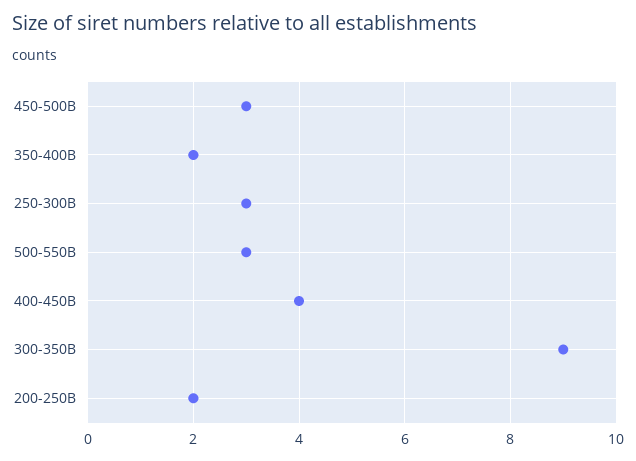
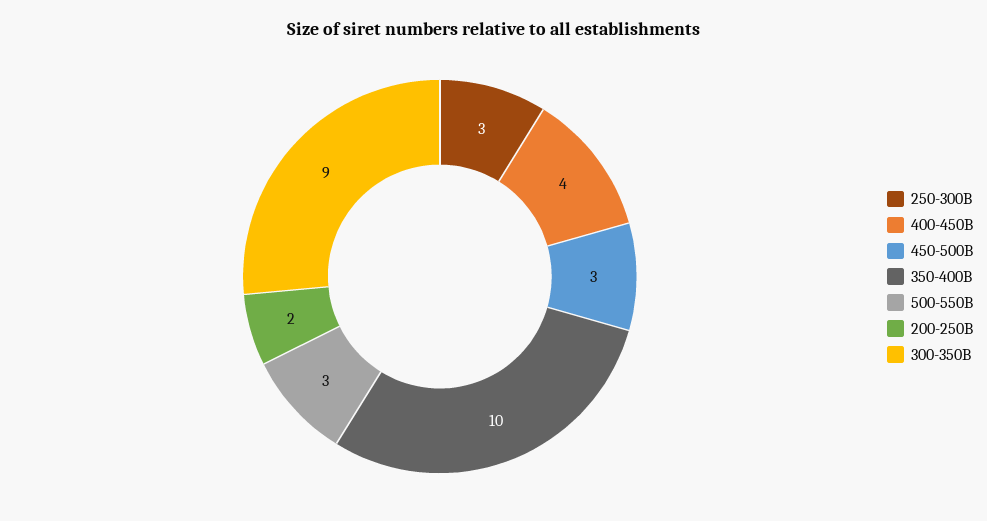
  {
    "450-500B": 3,
-   "350-400B": 2,
+   "350-400B": 10,
    "250-300B": 3,
    "500-550B": 3,
    "400-450B": 4,
    "300-350B": 9,
    "200-250B": 2
  }

